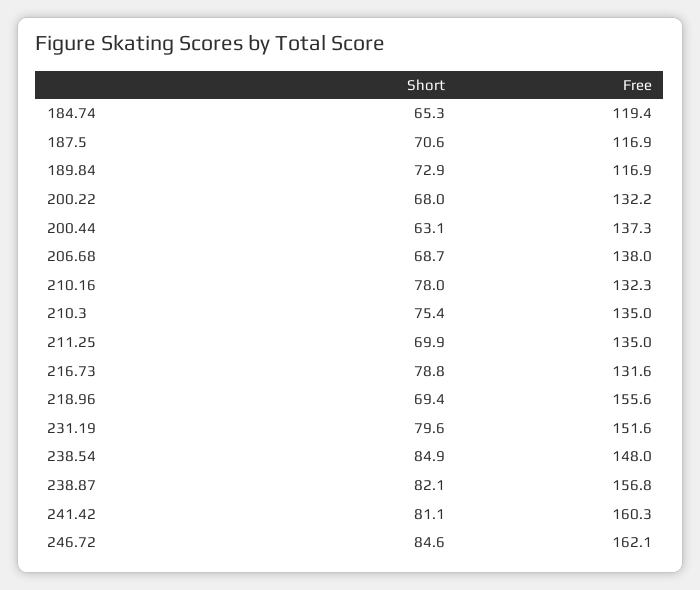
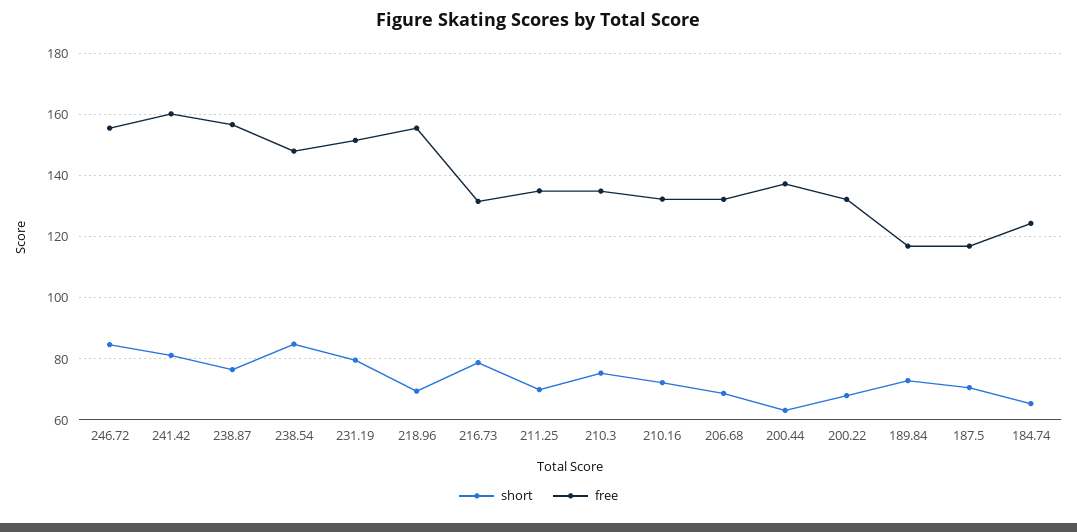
  {
    "Short": {
      "184.74": 65.3,
      "187.5": 70.6,
      "189.84": 72.9,
      "200.22": 68,
      "200.44": 63.1,
      "206.68": 68.7,
-     "210.16": 78,
+     "210.16": 72,
      "210.3": 75.4,
      "211.25": 69.9,
      "216.73": 78.8,
      "218.96": 69.4,
      "231.19": 79.6,
      "238.54": 84.9,
-     "238.87": 82.1,
+     "238.87": 76,
      "241.42": 81.1,
      "246.72": 84.6
    },
    "Free": {
-     "184.74": 119.4,
+     "184.74": 124,
      "187.5": 116.9,
      "189.84": 116.9,
      "200.22": 132.2,
      "200.44": 137.3,
-     "206.68": 138,
+     "206.68": 132,
      "210.16": 132.3,
      "210.3": 135,
      "211.25": 135,
      "216.73": 131.6,
      "218.96": 155.6,
      "231.19": 151.6,
      "238.54": 148,
      "238.87": 156.8,
      "241.42": 160.3,
-     "246.72": 162.1
+     "246.72": 156
    }
  }

